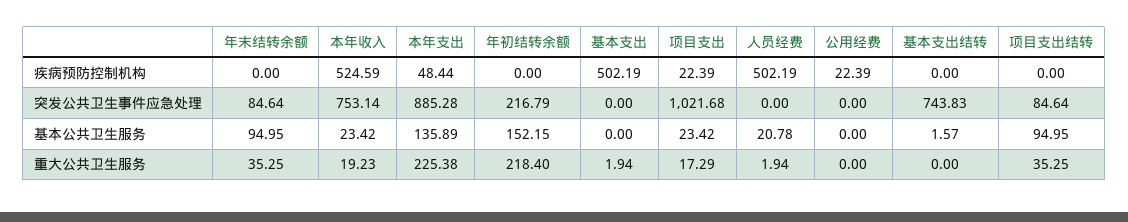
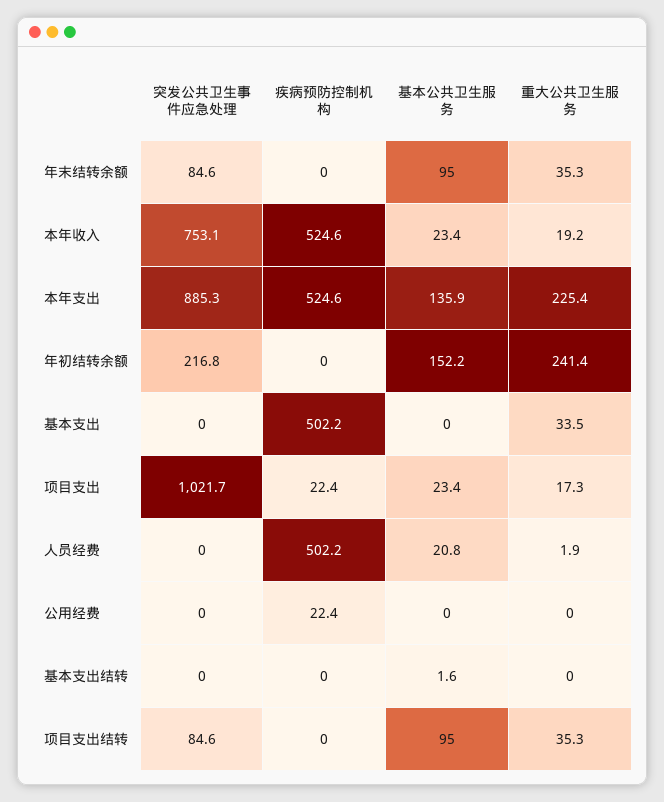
  {
    "年末结转余额": {
      "疾病预防控制机构": 0,
      "突发公共卫生事件应急处理": 84.64,
      "基本公共卫生服务": 94.95,
      "重大公共卫生服务": 35.25
    },
    "本年收入": {
      "疾病预防控制机构": 524.59,
      "突发公共卫生事件应急处理": 753.14,
      "基本公共卫生服务": 23.42,
      "重大公共卫生服务": 19.23
    },
    "本年支出": {
-     "疾病预防控制机构": 48.44,
+     "疾病预防控制机构": 524.6,
      "突发公共卫生事件应急处理": 885.28,
      "基本公共卫生服务": 135.89,
      "重大公共卫生服务": 225.38
    },
    "年初结转余额": {
      "疾病预防控制机构": 0,
      "突发公共卫生事件应急处理": 216.79,
      "基本公共卫生服务": 152.15,
-     "重大公共卫生服务": 218.4
+     "重大公共卫生服务": 241.4
    },
    "基本支出": {
      "疾病预防控制机构": 502.19,
      "突发公共卫生事件应急处理": 0,
      "基本公共卫生服务": 0,
-     "重大公共卫生服务": 1.94
+     "重大公共卫生服务": 33.5
    },
    "项目支出": {
      "疾病预防控制机构": 22.39,
      "突发公共卫生事件应急处理": 1021.68,
      "基本公共卫生服务": 23.42,
      "重大公共卫生服务": 17.29
    },
    "人员经费": {
      "疾病预防控制机构": 502.19,
      "突发公共卫生事件应急处理": 0,
      "基本公共卫生服务": 20.78,
      "重大公共卫生服务": 1.94
    },
    "公用经费": {
      "疾病预防控制机构": 22.39,
      "突发公共卫生事件应急处理": 0,
      "基本公共卫生服务": 0,
      "重大公共卫生服务": 0
    },
    "基本支出结转": {
      "疾病预防控制机构": 0,
-     "突发公共卫生事件应急处理": 743.83,
+     "突发公共卫生事件应急处理": 0,
      "基本公共卫生服务": 1.57,
      "重大公共卫生服务": 0
    },
    "项目支出结转": {
      "疾病预防控制机构": 0,
      "突发公共卫生事件应急处理": 84.64,
      "基本公共卫生服务": 94.95,
      "重大公共卫生服务": 35.25
    }
  }

